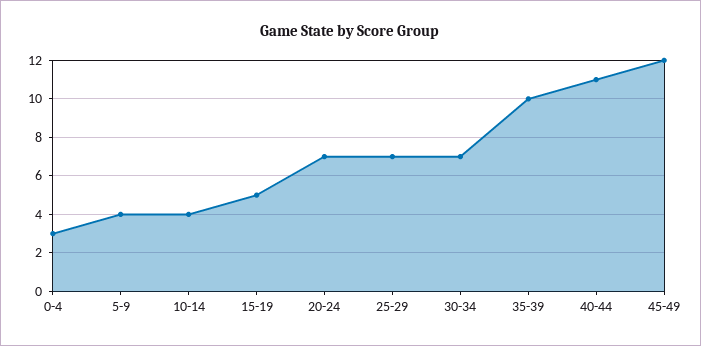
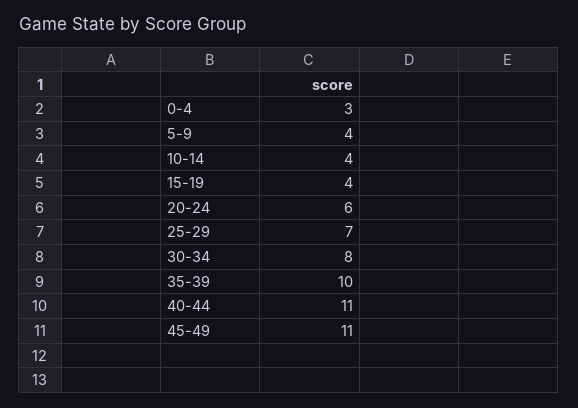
  {
    "0-4": 3,
    "5-9": 4,
    "10-14": 4,
-   "15-19": 5,
+   "15-19": 4,
-   "20-24": 7,
+   "20-24": 6,
    "25-29": 7,
-   "30-34": 7,
+   "30-34": 8,
    "35-39": 10,
    "40-44": 11,
-   "45-49": 12
+   "45-49": 11
  }

